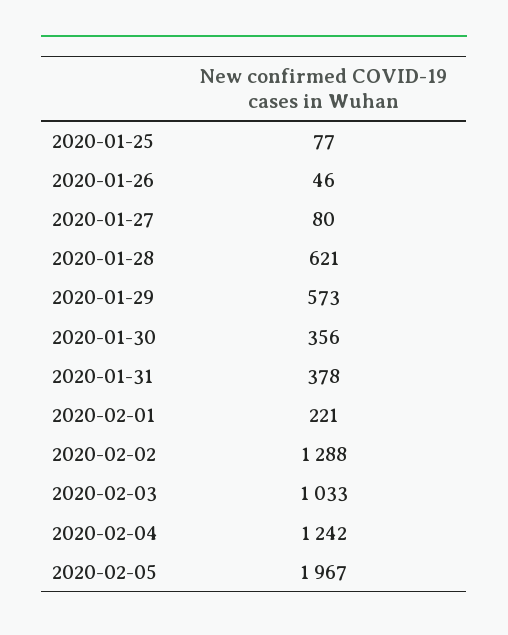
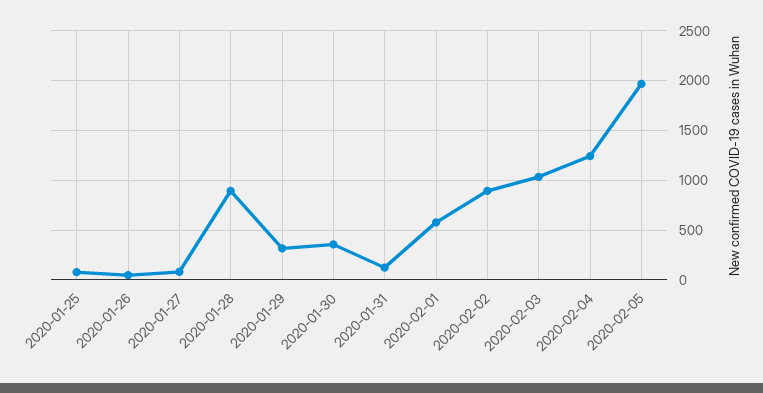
  {
    "2020-01-25": 77,
    "2020-01-26": 46,
    "2020-01-27": 80,
-   "2020-01-28": 621,
+   "2020-01-28": 900,
-   "2020-01-29": 573,
+   "2020-01-29": 300,
    "2020-01-30": 356,
-   "2020-01-31": 378,
+   "2020-01-31": 100,
-   "2020-02-01": 221,
+   "2020-02-01": 600,
-   "2020-02-02": 1288,
+   "2020-02-02": 900,
    "2020-02-03": 1033,
    "2020-02-04": 1242,
    "2020-02-05": 1967
  }

